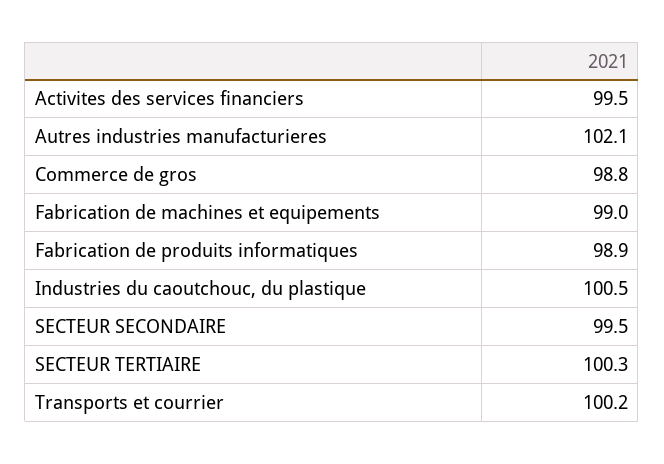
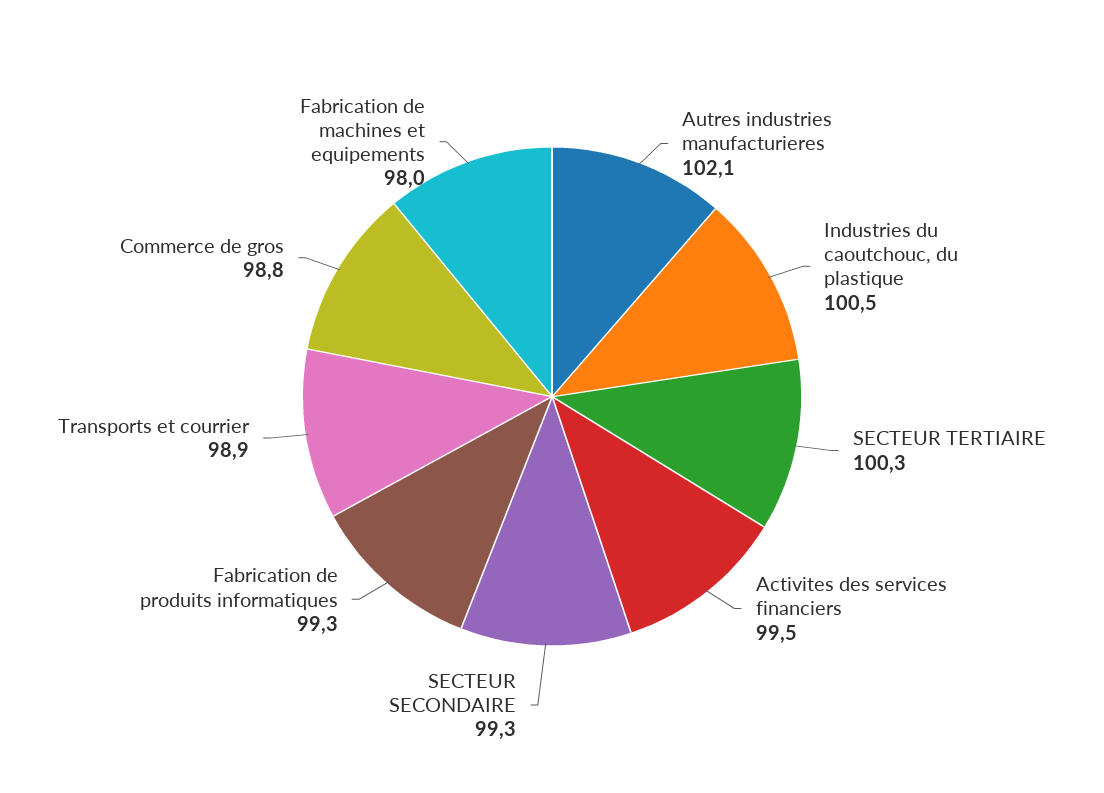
  {
    "Activites des services financiers": 99.5,
    "Autres industries manufacturieres": 102.1,
    "Commerce de gros": 98.8,
-   "Fabrication de machines et equipements": 99,
+   "Fabrication de machines et equipements": 98,
-   "Fabrication de produits informatiques": 98.9,
+   "Fabrication de produits informatiques": 99.3,
    "Industries du caoutchouc, du plastique": 100.5,
-   "SECTEUR SECONDAIRE": 99.5,
+   "SECTEUR SECONDAIRE": 99.3,
    "SECTEUR TERTIAIRE": 100.3,
-   "Transports et courrier": 100.2
+   "Transports et courrier": 98.9
  }

